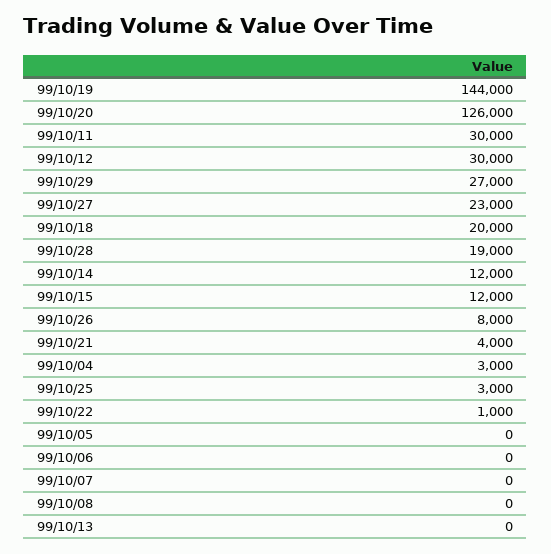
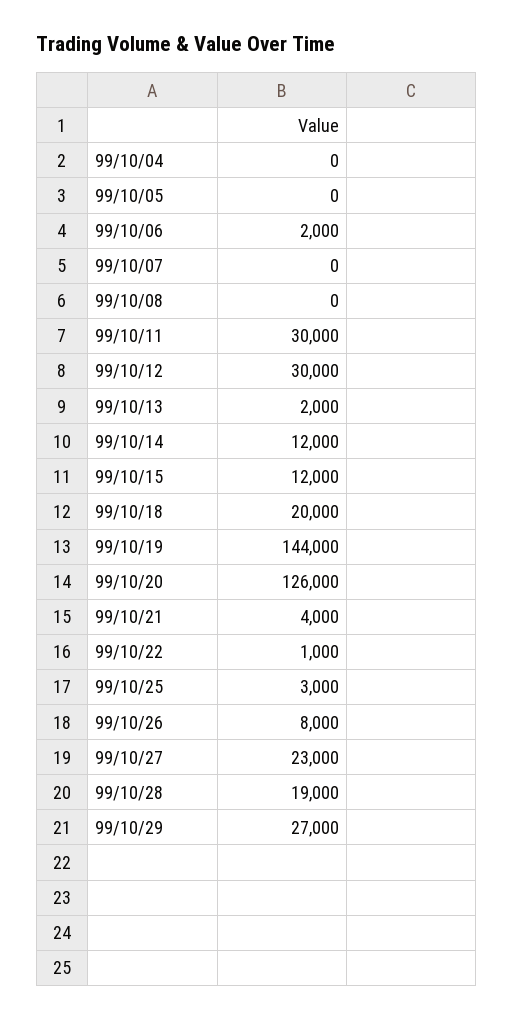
  {
    "99/10/19": 144000,
    "99/10/20": 126000,
    "99/10/11": 30000,
    "99/10/12": 30000,
    "99/10/29": 27000,
    "99/10/27": 23000,
    "99/10/18": 20000,
    "99/10/28": 19000,
    "99/10/14": 12000,
    "99/10/15": 12000,
    "99/10/26": 8000,
    "99/10/21": 4000,
-   "99/10/04": 3000,
+   "99/10/04": 0,
    "99/10/25": 3000,
    "99/10/22": 1000,
    "99/10/05": 0,
-   "99/10/06": 0,
+   "99/10/06": 2000,
    "99/10/07": 0,
    "99/10/08": 0,
-   "99/10/13": 0
+   "99/10/13": 2000
  }

